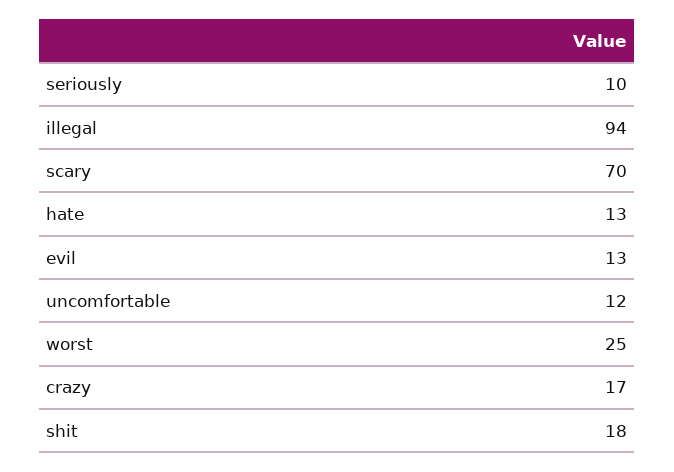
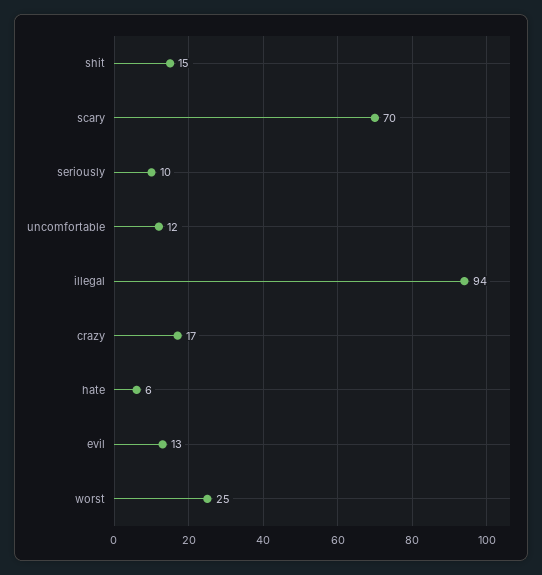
  {
    "seriously": 10,
    "illegal": 94,
    "scary": 70,
-   "hate": 13,
+   "hate": 6,
    "evil": 13,
    "uncomfortable": 12,
    "worst": 25,
    "crazy": 17,
-   "shit": 18
+   "shit": 15
  }

